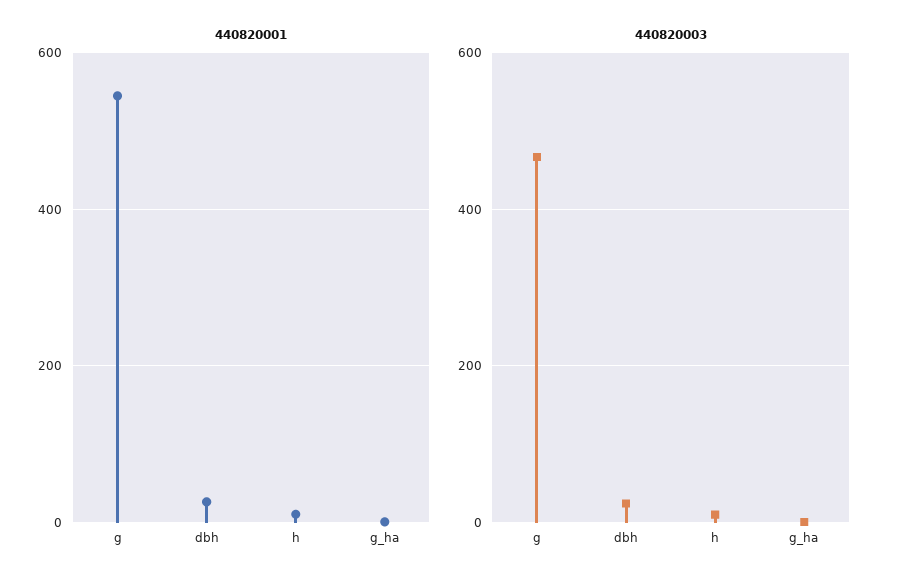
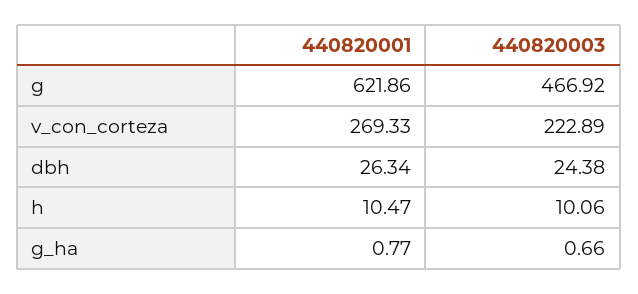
  {
    "440820001": {
-     "g": 540,
+     "g": 621.86,
      "dbh": 26.34,
      "h": 10.47,
-     "g_ha": 0.77
+     "g_ha": 0.77,
+     "v_con_corteza": 269.33
    },
    "440820003": {
      "g": 466.92,
      "dbh": 24.38,
      "h": 10.06,
-     "g_ha": 0.66
+     "g_ha": 0.66,
+     "v_con_corteza": 222.89
    }
  }

